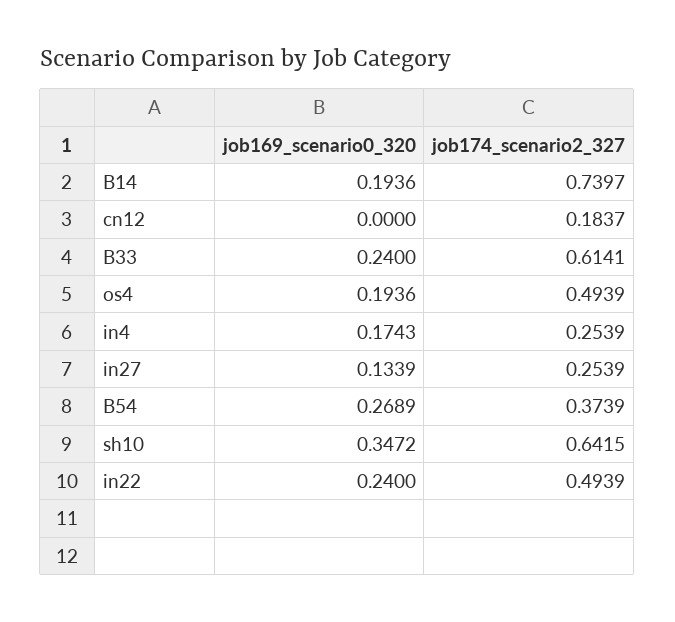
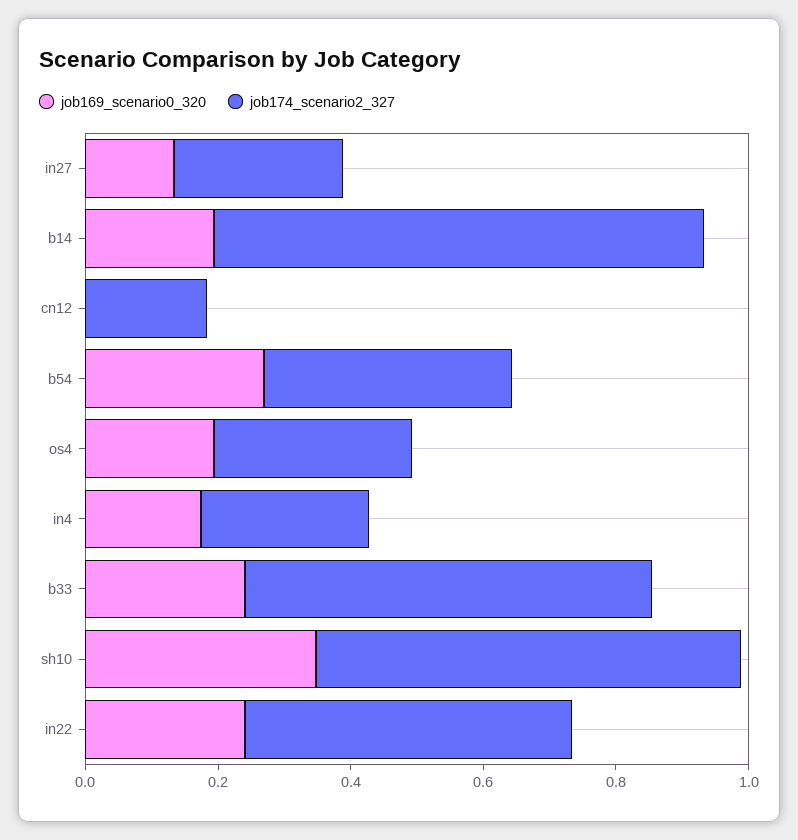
  {
    "job169_scenario0_320": {
      "B14": 0.1936,
      "cn12": 0,
      "B33": 0.24,
      "os4": 0.1936,
      "in4": 0.1743,
      "in27": 0.1339,
      "B54": 0.2689,
      "sh10": 0.3472,
      "in22": 0.24
    },
    "job174_scenario2_327": {
      "B14": 0.7397,
      "cn12": 0.1837,
      "B33": 0.6141,
-     "os4": 0.4939,
+     "os4": 0.3,
      "in4": 0.2539,
      "in27": 0.2539,
      "B54": 0.3739,
      "sh10": 0.6415,
      "in22": 0.4939
    }
  }

